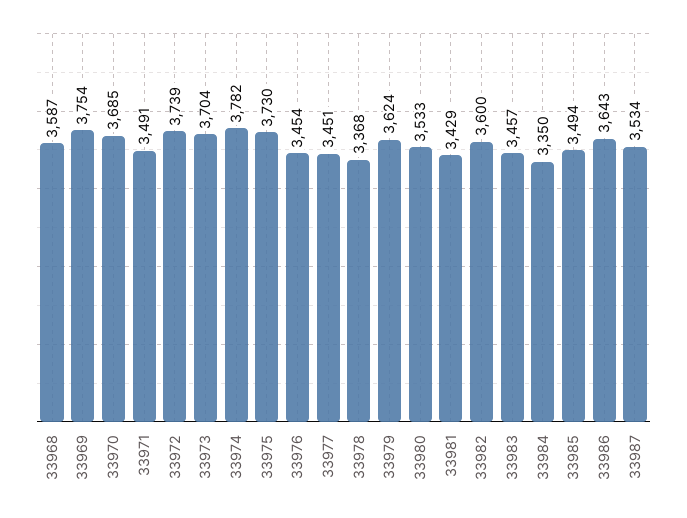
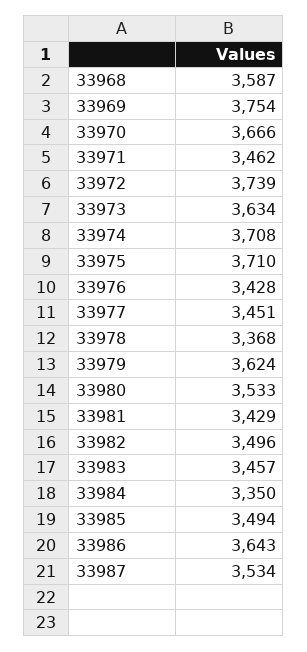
  {
    "33968": 3587,
    "33969": 3754,
-   "33970": 3685,
+   "33970": 3666,
-   "33971": 3491,
+   "33971": 3462,
    "33972": 3739,
-   "33973": 3704,
+   "33973": 3634,
-   "33974": 3782,
+   "33974": 3708,
-   "33975": 3730,
+   "33975": 3710,
-   "33976": 3454,
+   "33976": 3428,
    "33977": 3451,
    "33978": 3368,
    "33979": 3624,
    "33980": 3533,
    "33981": 3429,
-   "33982": 3600,
+   "33982": 3496,
    "33983": 3457,
    "33984": 3350,
    "33985": 3494,
    "33986": 3643,
    "33987": 3534
  }

